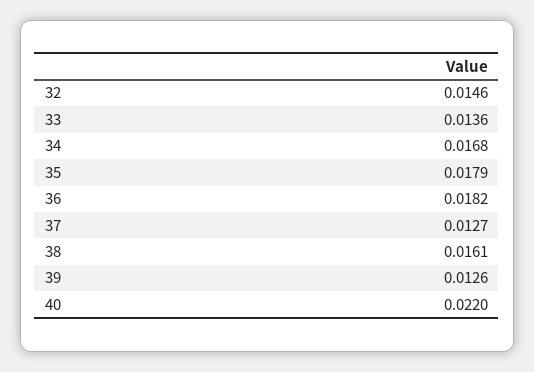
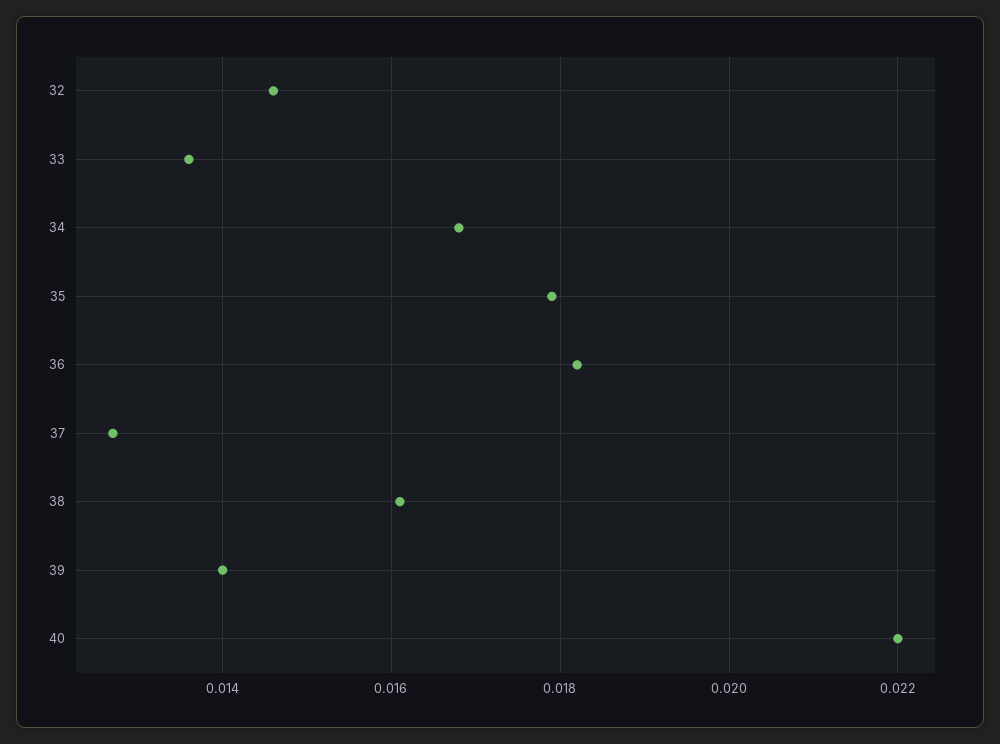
  {
    "32": 0.0146,
    "33": 0.0136,
    "34": 0.0168,
    "35": 0.0179,
    "36": 0.0182,
    "37": 0.0127,
    "38": 0.0161,
-   "39": 0.0126,
+   "39": 0.014,
    "40": 0.022
  }

